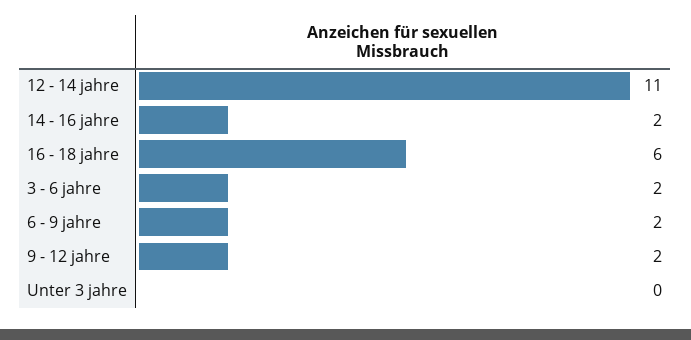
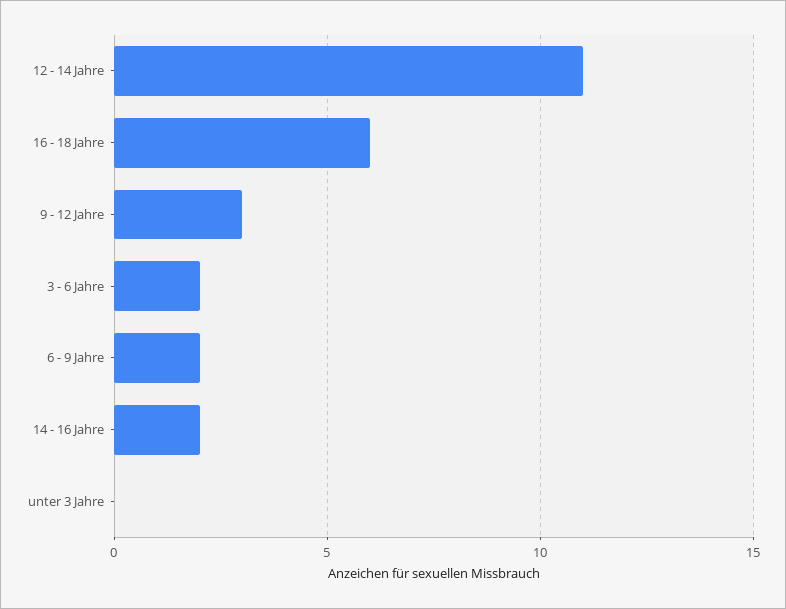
  {
    "12 - 14 jahre": 11,
    "14 - 16 jahre": 2,
    "16 - 18 jahre": 6,
    "3 - 6 jahre": 2,
    "6 - 9 jahre": 2,
-   "9 - 12 jahre": 2,
+   "9 - 12 jahre": 3,
    "Unter 3 jahre": 0
  }

